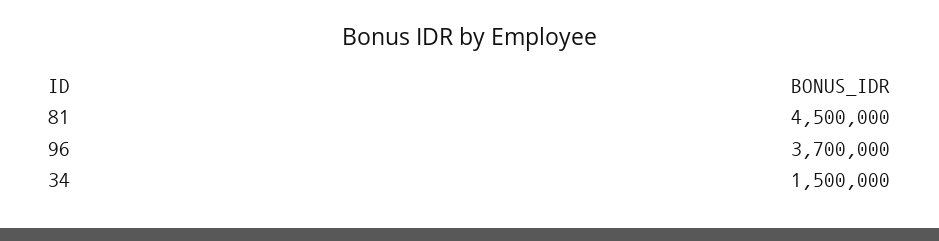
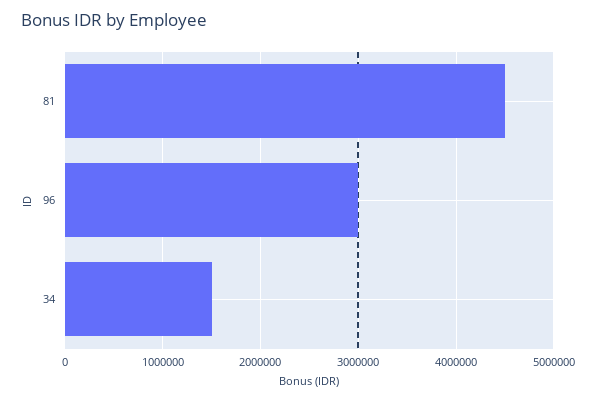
  {
    "81": 4500000,
-   "96": 3700000,
+   "96": 3000000,
    "34": 1500000
  }

